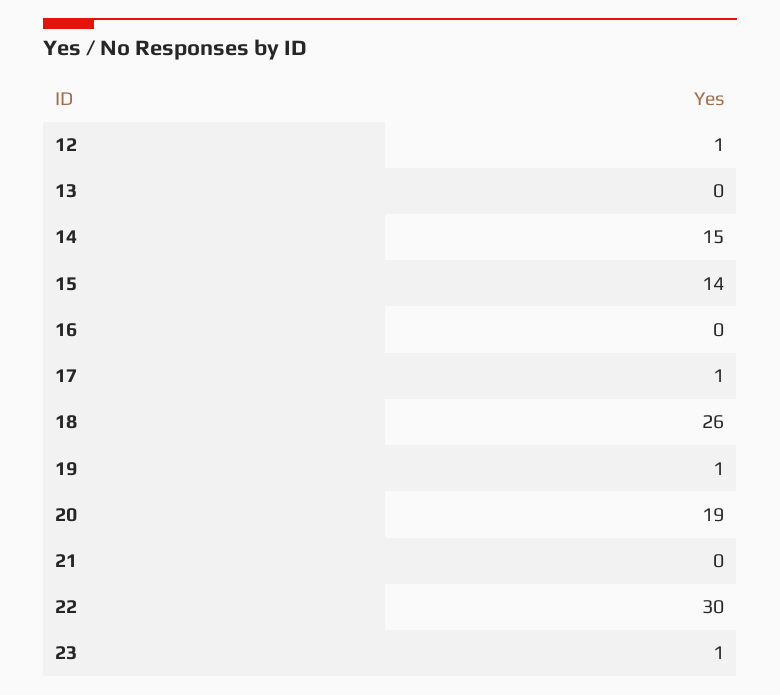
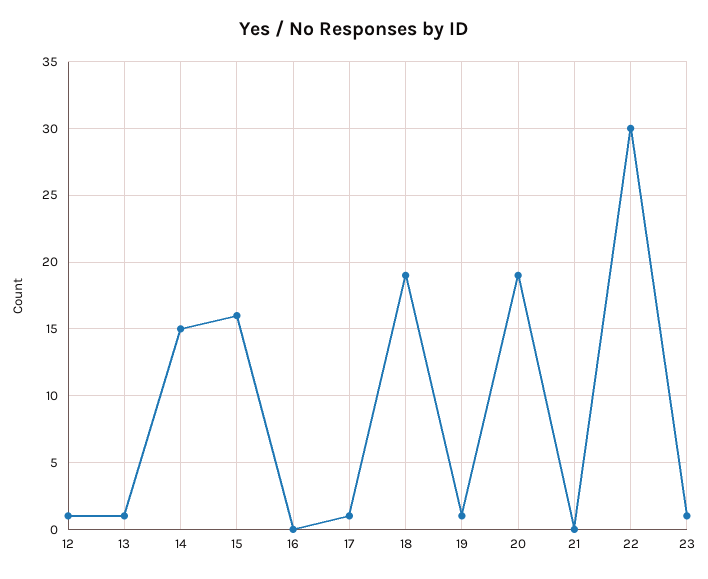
  {
    "12": 1,
-   "13": 0,
+   "13": 1,
    "14": 15,
-   "15": 14,
+   "15": 16,
    "16": 0,
    "17": 1,
-   "18": 26,
+   "18": 19,
    "19": 1,
    "20": 19,
    "21": 0,
    "22": 30,
    "23": 1
  }

